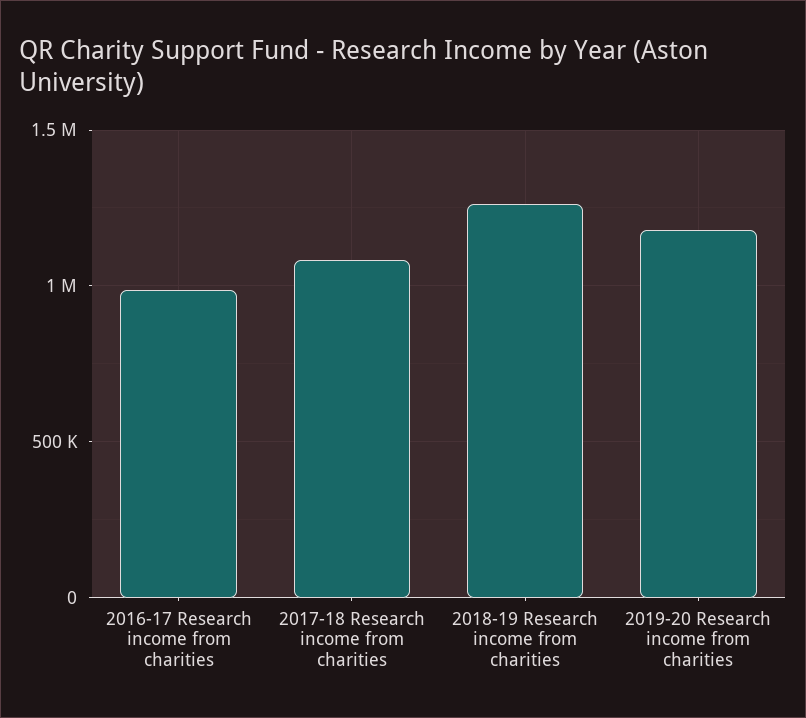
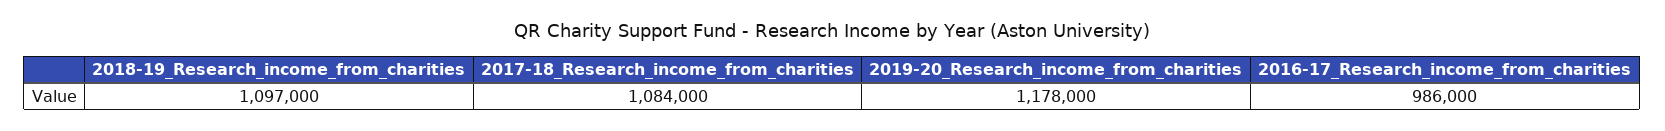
  {
    "2016-17 Research income from charities": 986000,
    "2017-18 Research income from charities": 1084000,
-   "2018-19 Research income from charities": 1250000,
+   "2018-19 Research income from charities": 1097000,
    "2019-20 Research income from charities": 1178000
  }

